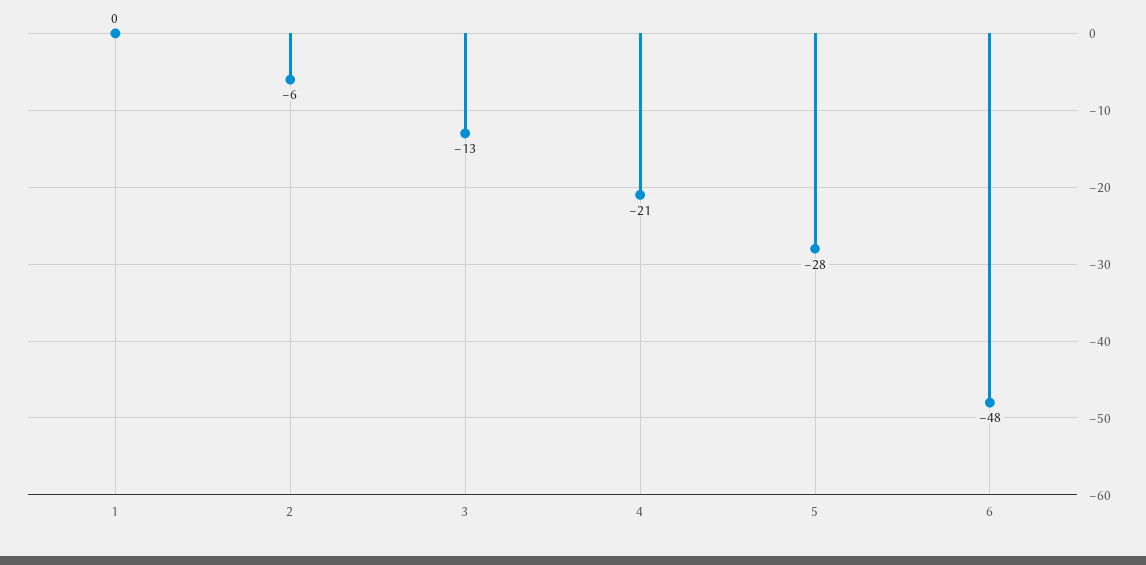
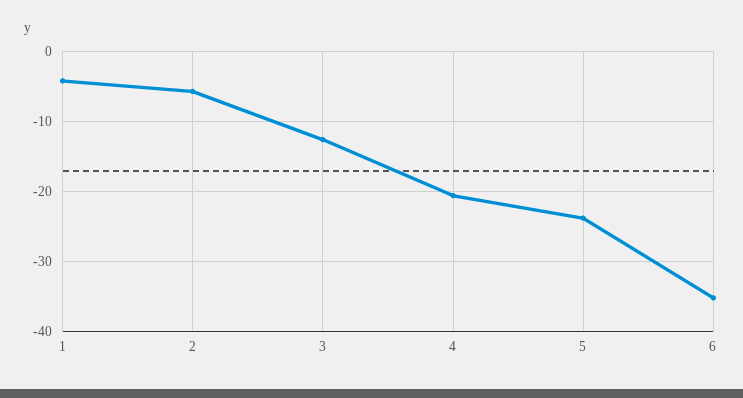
  {
-   "1": 0,
+   "1": -4,
    "2": -6,
    "3": -13,
    "4": -21,
-   "5": -28,
+   "5": -24,
-   "6": -48
+   "6": -35
  }

